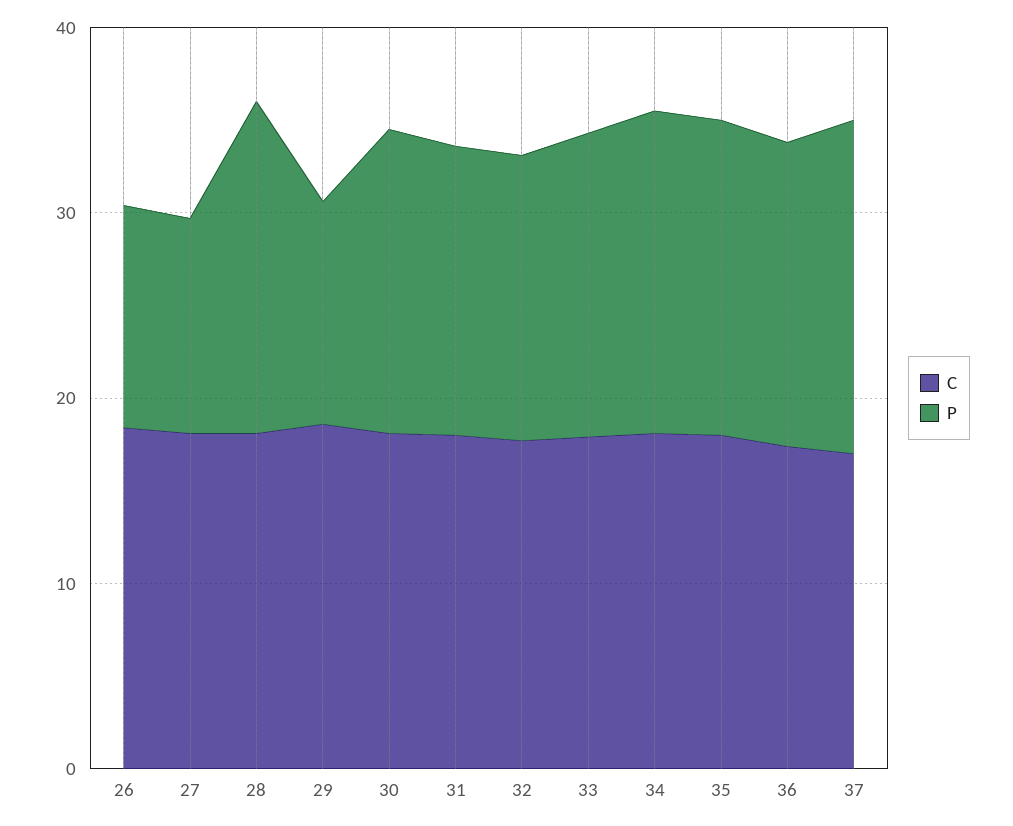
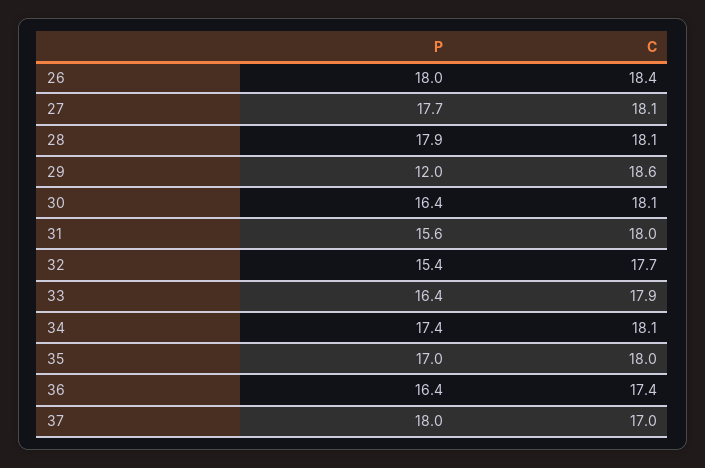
  {
    "C": {
      "26": 18.4,
      "27": 18.1,
      "28": 18.1,
      "29": 18.6,
      "30": 18.1,
      "31": 18,
      "32": 17.7,
      "33": 17.9,
      "34": 18.1,
      "35": 18,
      "36": 17.4,
      "37": 17
    },
    "P": {
-     "26": 12,
+     "26": 18,
-     "27": 12,
+     "27": 17.7,
      "28": 17.9,
      "29": 12,
      "30": 16.4,
      "31": 15.6,
      "32": 15.4,
      "33": 16.4,
      "34": 17.4,
      "35": 17,
      "36": 16.4,
      "37": 18
    }
  }

